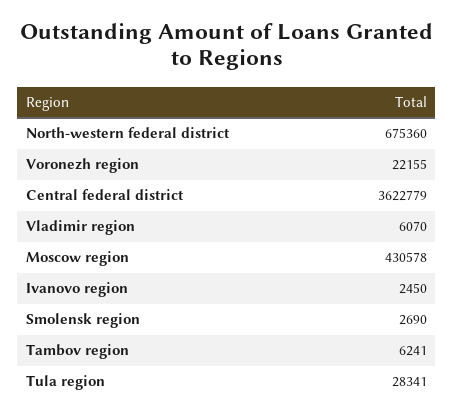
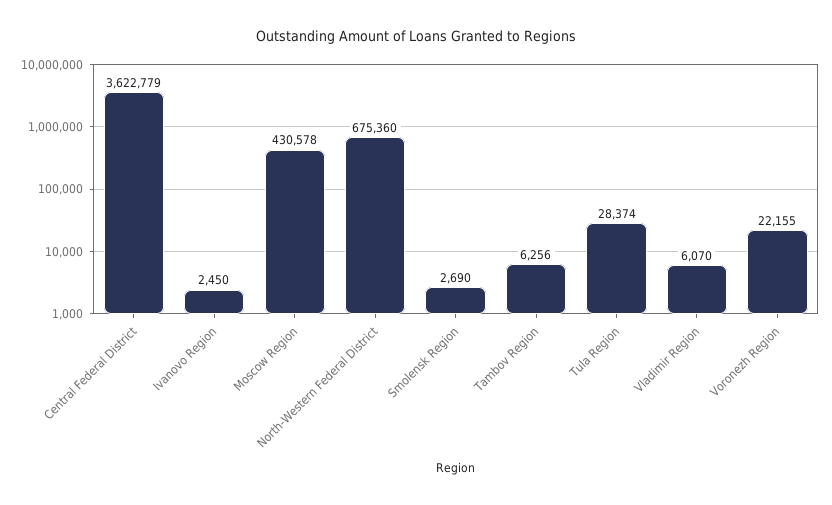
  {
    "North-western federal district": 675360,
    "Voronezh region": 22155,
    "Central federal district": 3622779,
    "Vladimir region": 6070,
    "Moscow region": 430578,
    "Ivanovo region": 2450,
    "Smolensk region": 2690,
-   "Tambov region": 6241,
+   "Tambov region": 6256,
-   "Tula region": 28341
+   "Tula region": 28374
  }

